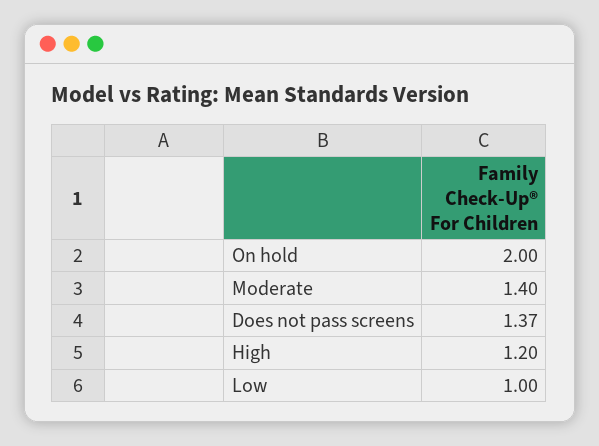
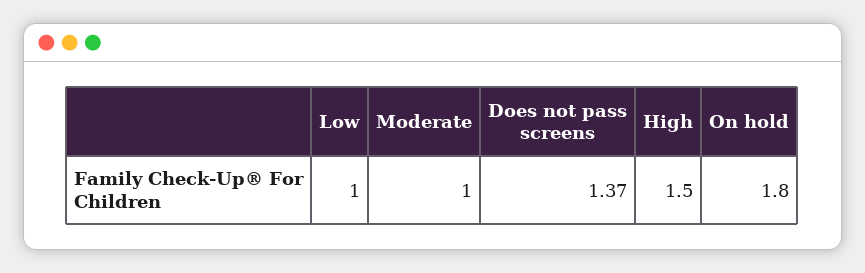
  {
-   "On hold": 2,
+   "On hold": 1.8,
-   "Moderate": 1.4,
+   "Moderate": 1,
    "Does not pass screens": 1.37,
-   "High": 1.2,
+   "High": 1.5,
    "Low": 1
  }

